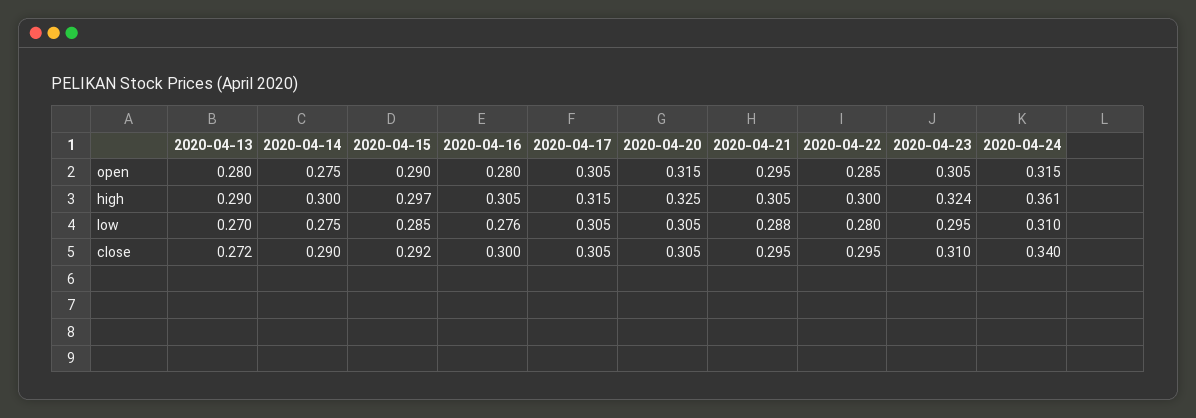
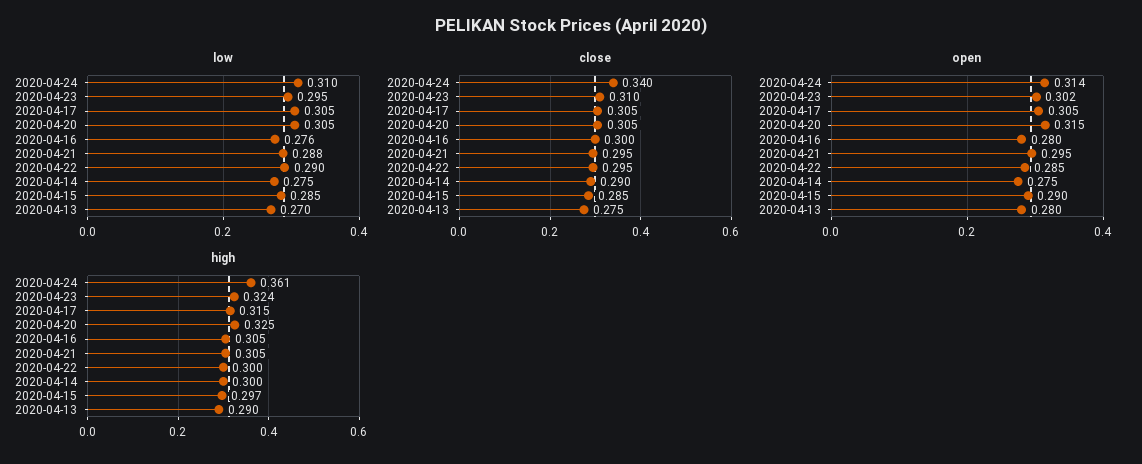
  {
    "open": {
      "2020-04-13": 0.28,
      "2020-04-14": 0.275,
      "2020-04-15": 0.29,
      "2020-04-16": 0.28,
      "2020-04-17": 0.305,
      "2020-04-20": 0.315,
      "2020-04-21": 0.295,
      "2020-04-22": 0.285,
-     "2020-04-23": 0.305,
+     "2020-04-23": 0.302,
-     "2020-04-24": 0.315
+     "2020-04-24": 0.314
    },
    "high": {
      "2020-04-13": 0.29,
      "2020-04-14": 0.3,
      "2020-04-15": 0.297,
      "2020-04-16": 0.305,
      "2020-04-17": 0.315,
      "2020-04-20": 0.325,
      "2020-04-21": 0.305,
      "2020-04-22": 0.3,
      "2020-04-23": 0.324,
      "2020-04-24": 0.361
    },
    "low": {
      "2020-04-13": 0.27,
      "2020-04-14": 0.275,
      "2020-04-15": 0.285,
      "2020-04-16": 0.276,
      "2020-04-17": 0.305,
      "2020-04-20": 0.305,
      "2020-04-21": 0.288,
-     "2020-04-22": 0.28,
+     "2020-04-22": 0.29,
      "2020-04-23": 0.295,
      "2020-04-24": 0.31
    },
    "close": {
-     "2020-04-13": 0.272,
+     "2020-04-13": 0.275,
      "2020-04-14": 0.29,
-     "2020-04-15": 0.292,
+     "2020-04-15": 0.285,
      "2020-04-16": 0.3,
      "2020-04-17": 0.305,
      "2020-04-20": 0.305,
      "2020-04-21": 0.295,
      "2020-04-22": 0.295,
      "2020-04-23": 0.31,
      "2020-04-24": 0.34
    }
  }

